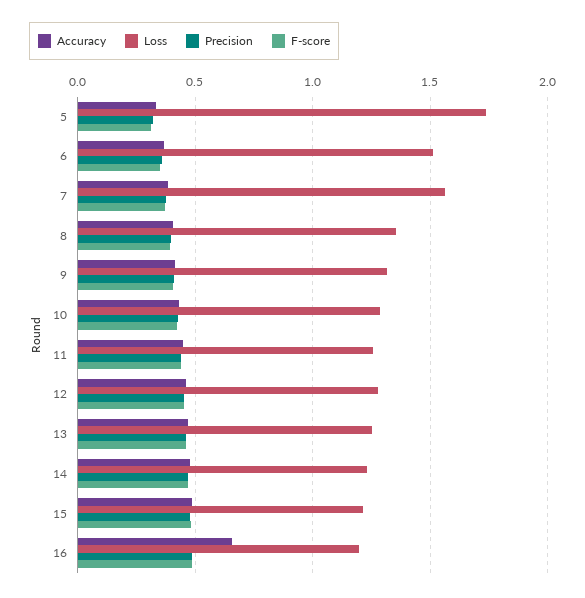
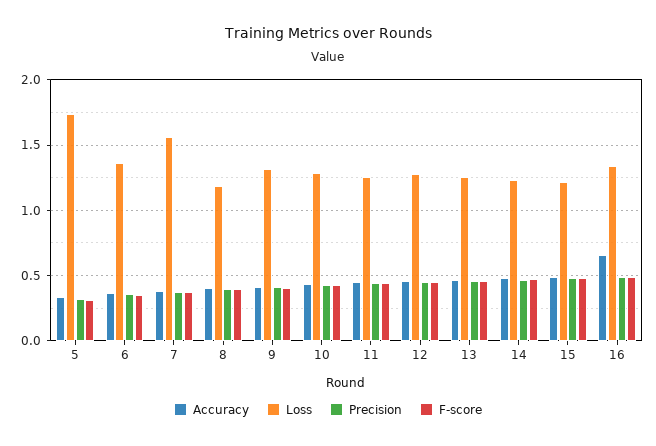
  {
    "Accuracy": {
      "5": 0.35,
      "6": 0.35,
      "7": 0.4,
      "8": 0.4,
      "9": 0.4,
      "10": 0.45,
      "11": 0.45,
      "12": 0.45,
      "13": 0.45,
      "14": 0.5,
      "15": 0.5,
      "16": 0.65
    },
    "Loss": {
      "5": 1.75,
-     "6": 1.5,
+     "6": 1.35,
      "7": 1.55,
-     "8": 1.35,
+     "8": 1.2,
      "9": 1.3,
      "10": 1.3,
      "11": 1.25,
      "12": 1.3,
      "13": 1.25,
      "14": 1.25,
      "15": 1.2,
-     "16": 1.2
+     "16": 1.35
    },
    "Precision": {
      "5": 0.3,
      "6": 0.35,
      "7": 0.4,
      "8": 0.4,
      "9": 0.4,
      "10": 0.45,
      "11": 0.45,
      "12": 0.45,
      "13": 0.45,
      "14": 0.45,
      "15": 0.5,
      "16": 0.5
    },
    "F-score": {
      "5": 0.3,
      "6": 0.35,
      "7": 0.35,
      "8": 0.4,
      "9": 0.4,
      "10": 0.4,
      "11": 0.45,
      "12": 0.45,
      "13": 0.45,
      "14": 0.45,
      "15": 0.5,
      "16": 0.5
    }
  }

